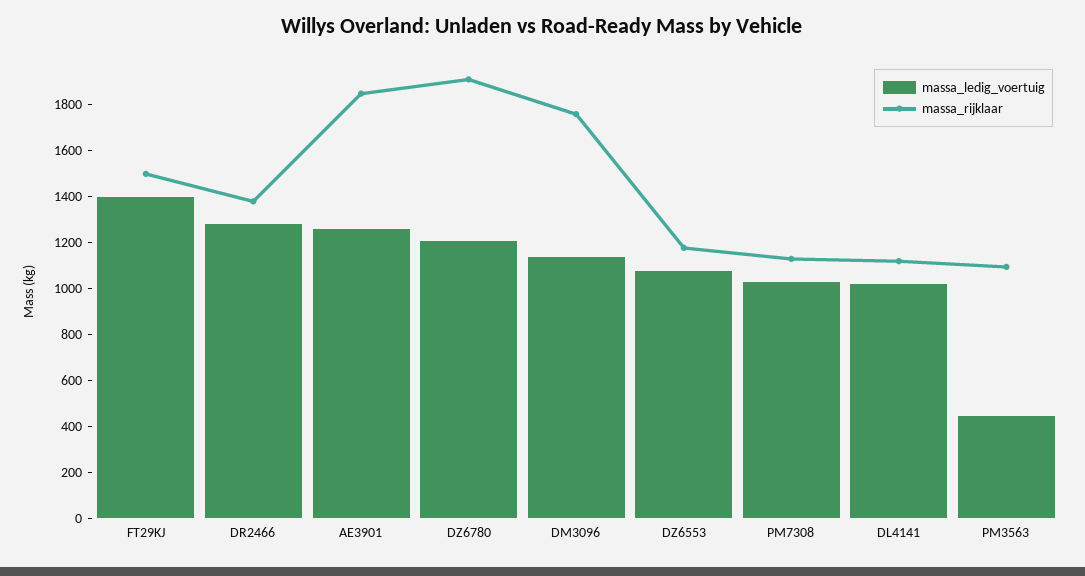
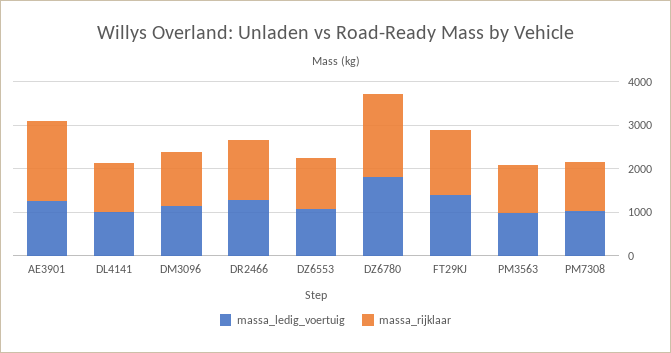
  {
    "massa_ledig_voertuig": {
      "FT29KJ": 1400,
      "DR2466": 1300,
      "AE3901": 1250,
-     "DZ6780": 1200,
+     "DZ6780": 1800,
      "DM3096": 1150,
      "DZ6553": 1100,
      "PM7308": 1050,
      "DL4141": 1000,
-     "PM3563": 450
+     "PM3563": 1000
    },
    "massa_rijklaar": {
      "FT29KJ": 1500,
      "DR2466": 1400,
      "AE3901": 1850,
      "DZ6780": 1900,
-     "DM3096": 1750,
+     "DM3096": 1200,
      "DZ6553": 1200,
      "PM7308": 1150,
      "DL4141": 1100,
      "PM3563": 1100
    }
  }

